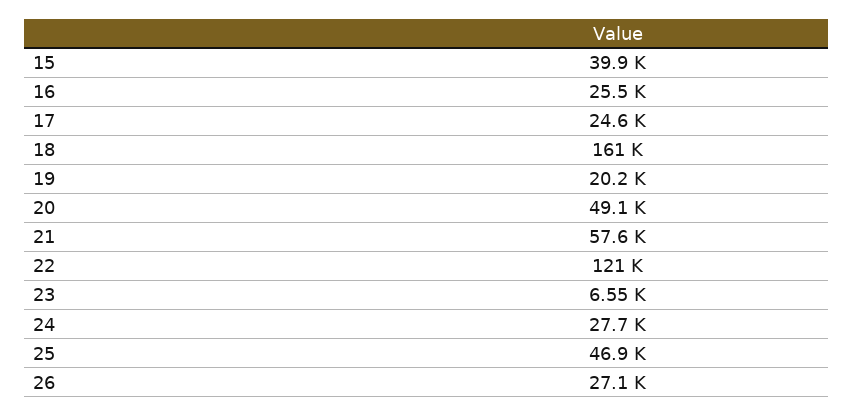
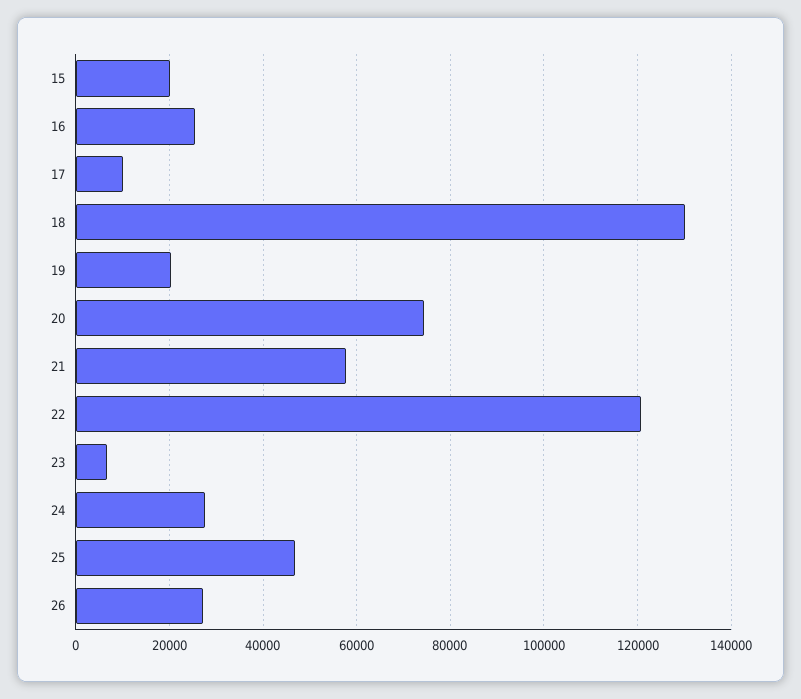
  {
-   "15": 39900,
+   "15": 20000,
    "16": 25500,
-   "17": 24600,
+   "17": 10000,
-   "18": 161000,
+   "18": 130000,
    "19": 20200,
-   "20": 49100,
+   "20": 74000,
    "21": 57600,
    "22": 121000,
    "23": 6550,
    "24": 27700,
    "25": 46900,
    "26": 27100
  }

